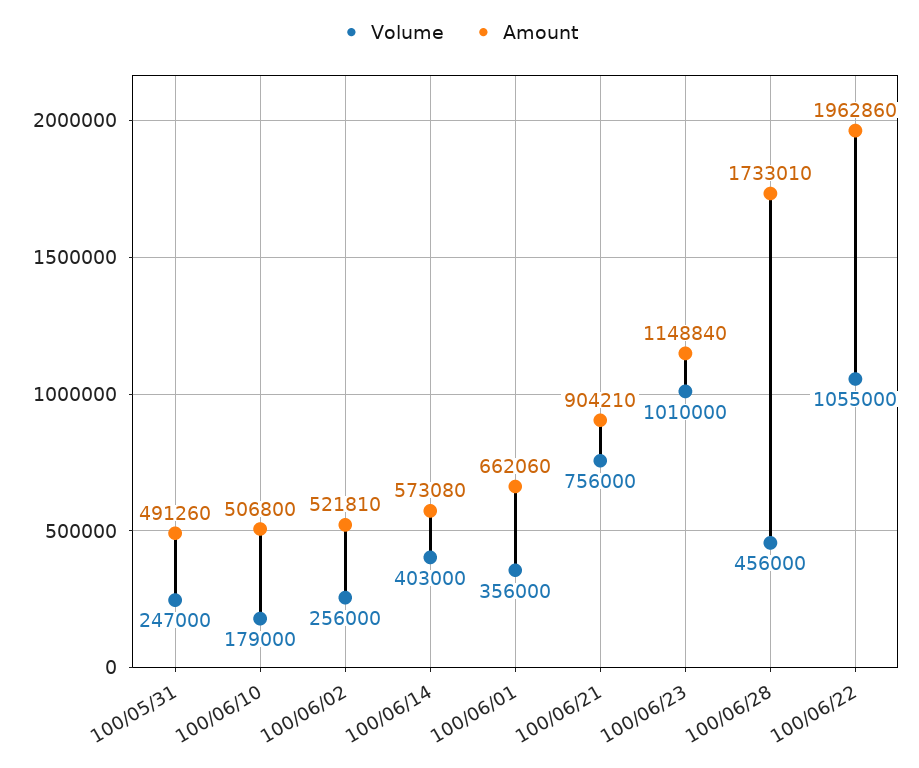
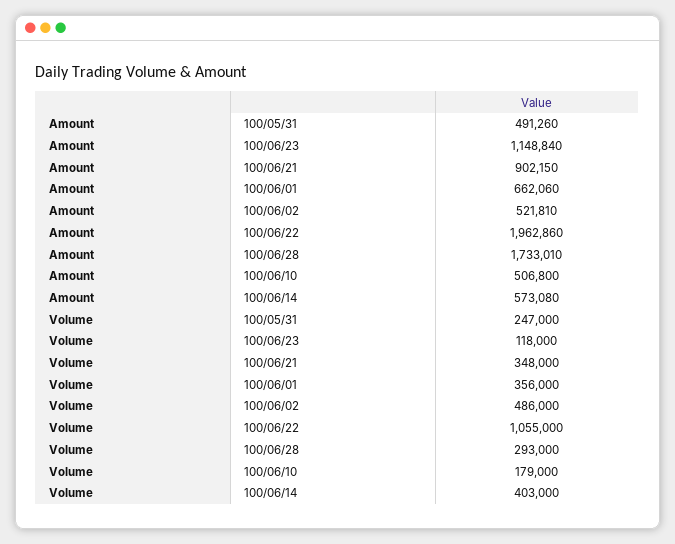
  {
    "Volume": {
      "100/05/31": 247000,
      "100/06/10": 179000,
-     "100/06/02": 256000,
+     "100/06/02": 486000,
      "100/06/14": 403000,
      "100/06/01": 356000,
-     "100/06/21": 756000,
+     "100/06/21": 348000,
-     "100/06/23": 1010000,
+     "100/06/23": 118000,
-     "100/06/28": 456000,
+     "100/06/28": 293000,
      "100/06/22": 1055000
    },
    "Amount": {
      "100/05/31": 491260,
      "100/06/10": 506800,
      "100/06/02": 521810,
      "100/06/14": 573080,
      "100/06/01": 662060,
-     "100/06/21": 904210,
+     "100/06/21": 902150,
      "100/06/23": 1148840,
      "100/06/28": 1733010,
      "100/06/22": 1962860
    }
  }

